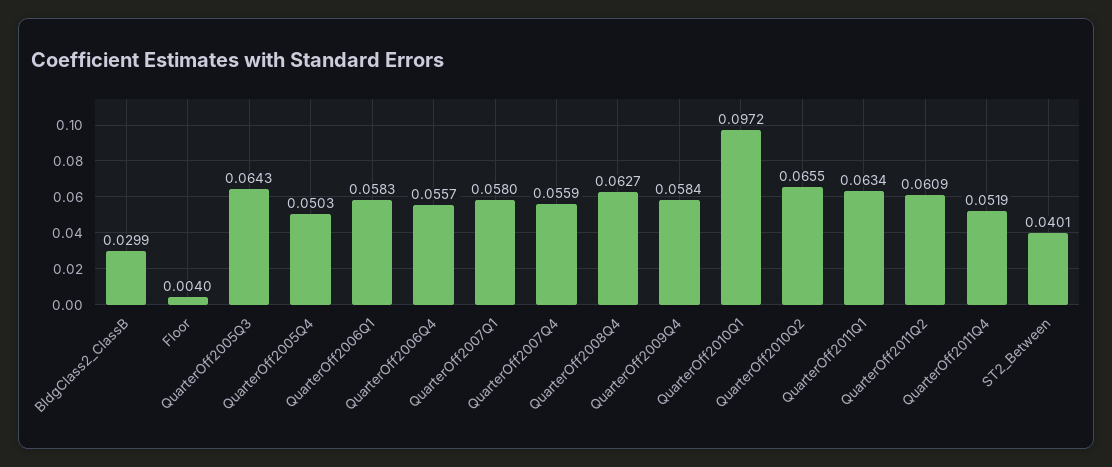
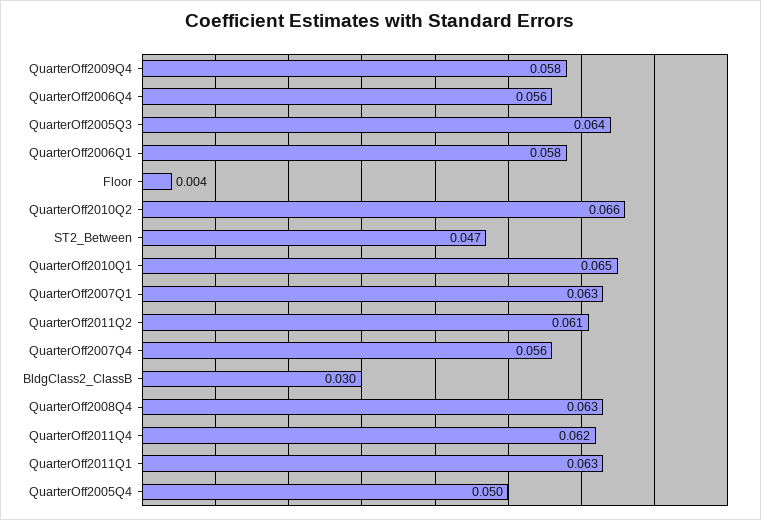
  {
    "BldgClass2_ClassB": 0.0299,
    "Floor": 0.004,
    "QuarterOff2005Q3": 0.0643,
    "QuarterOff2005Q4": 0.0503,
    "QuarterOff2006Q1": 0.0583,
    "QuarterOff2006Q4": 0.0557,
-   "QuarterOff2007Q1": 0.058,
+   "QuarterOff2007Q1": 0.063,
    "QuarterOff2007Q4": 0.0559,
    "QuarterOff2008Q4": 0.0627,
    "QuarterOff2009Q4": 0.0584,
-   "QuarterOff2010Q1": 0.0972,
+   "QuarterOff2010Q1": 0.065,
    "QuarterOff2010Q2": 0.0655,
    "QuarterOff2011Q1": 0.0634,
    "QuarterOff2011Q2": 0.0609,
-   "QuarterOff2011Q4": 0.0519,
+   "QuarterOff2011Q4": 0.062,
-   "ST2_Between": 0.0401
+   "ST2_Between": 0.047
  }

